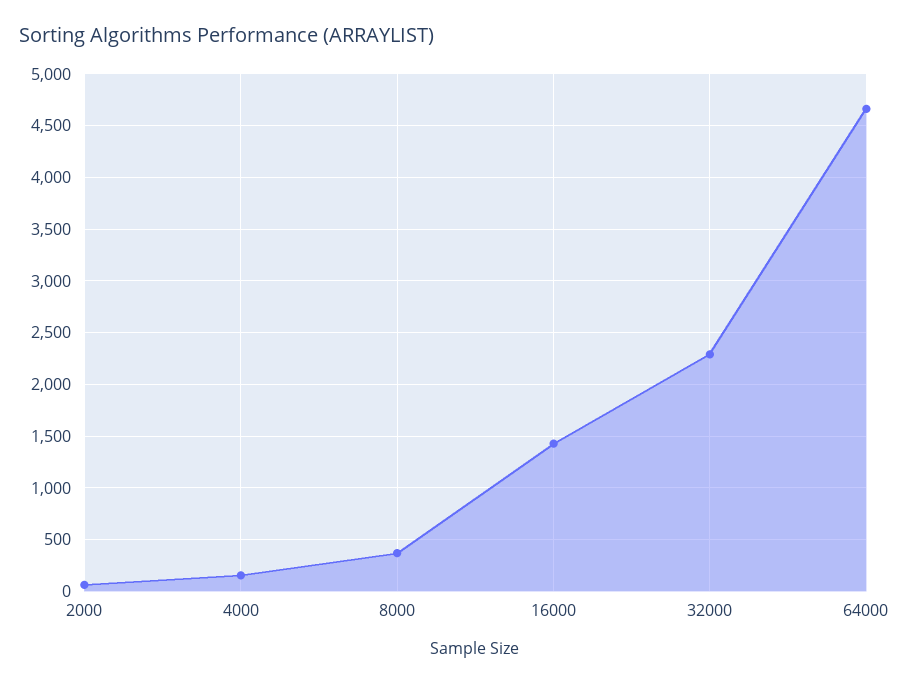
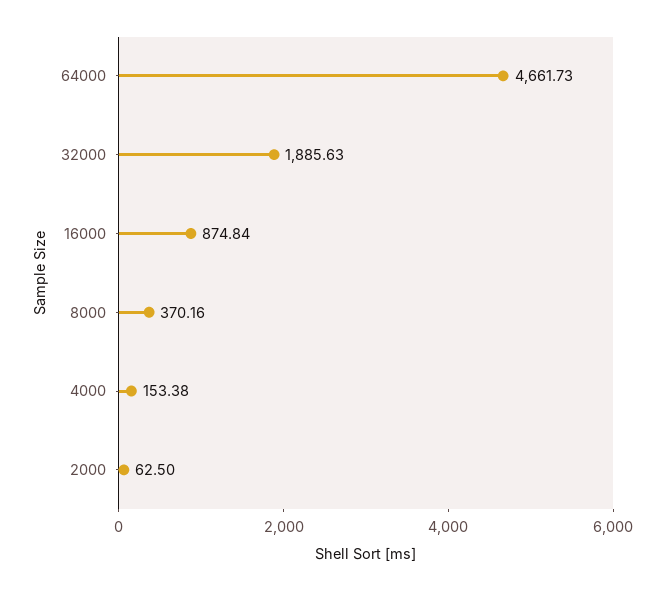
  {
    "2000": 62.5,
    "4000": 153.38,
    "8000": 370.16,
-   "16000": 1400,
+   "16000": 874.84,
-   "32000": 2300,
+   "32000": 1885.63,
    "64000": 4661.73
  }

